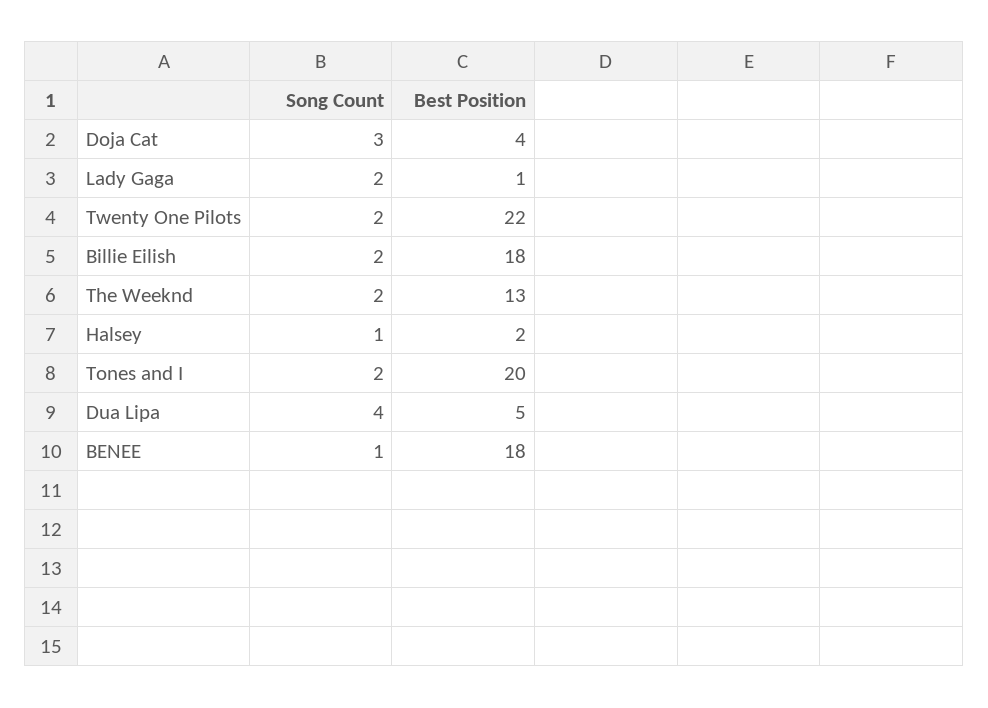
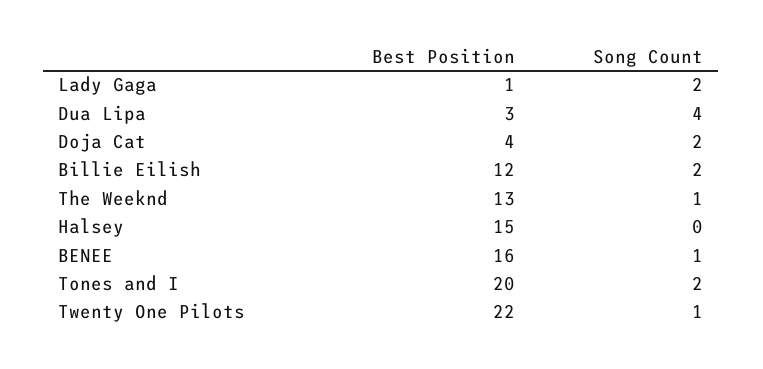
  {
    "Song Count": {
-     "Doja Cat": 3,
+     "Doja Cat": 2,
      "Lady Gaga": 2,
-     "Twenty One Pilots": 2,
+     "Twenty One Pilots": 1,
      "Billie Eilish": 2,
-     "The Weeknd": 2,
+     "The Weeknd": 1,
-     "Halsey": 1,
+     "Halsey": 0,
      "Tones and I": 2,
      "Dua Lipa": 4,
      "BENEE": 1
    },
    "Best Position": {
      "Doja Cat": 4,
      "Lady Gaga": 1,
      "Twenty One Pilots": 22,
-     "Billie Eilish": 18,
+     "Billie Eilish": 12,
      "The Weeknd": 13,
-     "Halsey": 2,
+     "Halsey": 15,
      "Tones and I": 20,
-     "Dua Lipa": 5,
+     "Dua Lipa": 3,
-     "BENEE": 18
+     "BENEE": 16
    }
  }

